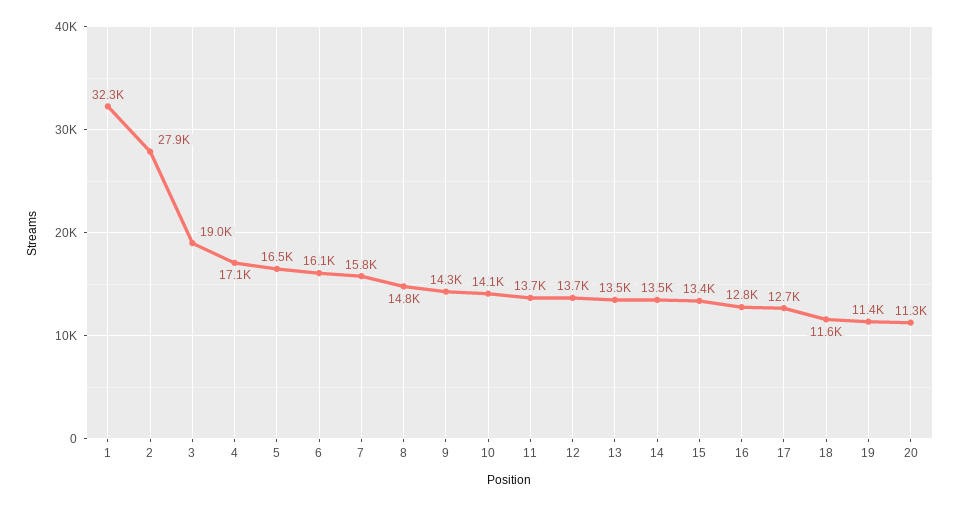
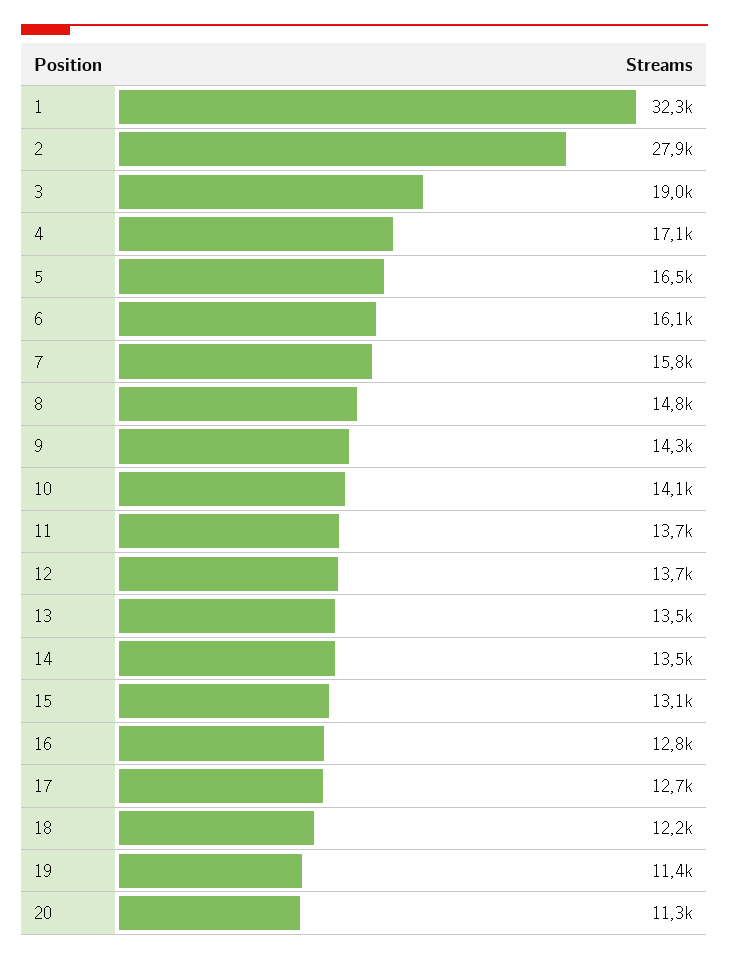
  {
    "1": 32300,
    "2": 27900,
    "3": 19000,
    "4": 17100,
    "5": 16500,
    "6": 16100,
    "7": 15800,
    "8": 14800,
    "9": 14300,
    "10": 14100,
    "11": 13700,
    "12": 13700,
    "13": 13500,
    "14": 13500,
-   "15": 13400,
+   "15": 13100,
    "16": 12800,
    "17": 12700,
-   "18": 11600,
+   "18": 12200,
    "19": 11400,
    "20": 11300
  }

